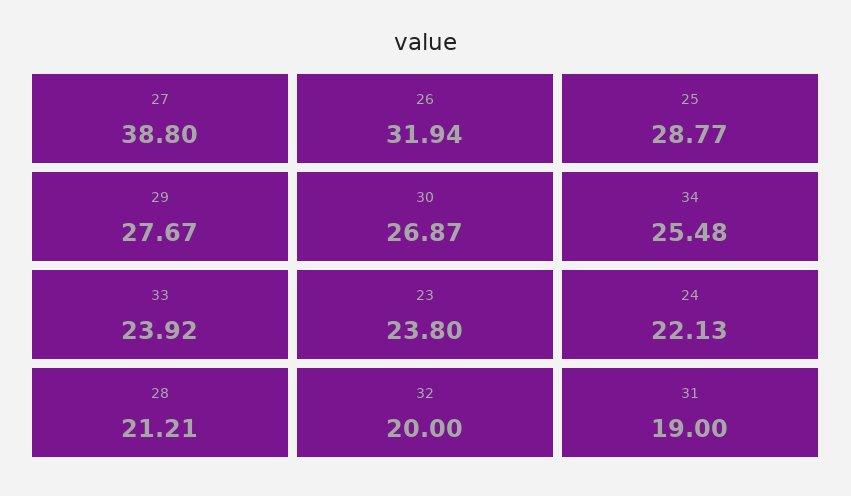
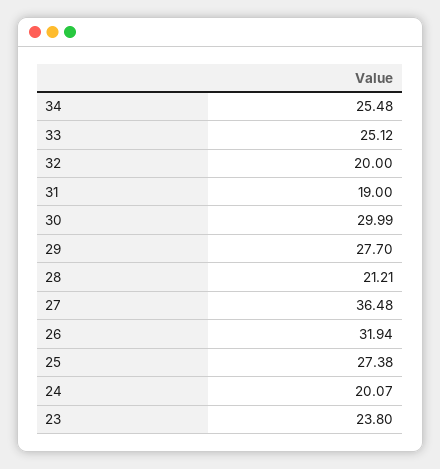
  {
-   "27": 38.8,
+   "27": 36.48,
    "26": 31.94,
-   "25": 28.77,
+   "25": 27.38,
-   "29": 27.67,
+   "29": 27.7,
-   "30": 26.87,
+   "30": 29.99,
    "34": 25.48,
-   "33": 23.92,
+   "33": 25.12,
    "23": 23.8,
-   "24": 22.13,
+   "24": 20.07,
    "28": 21.21,
    "32": 20,
    "31": 19
  }

